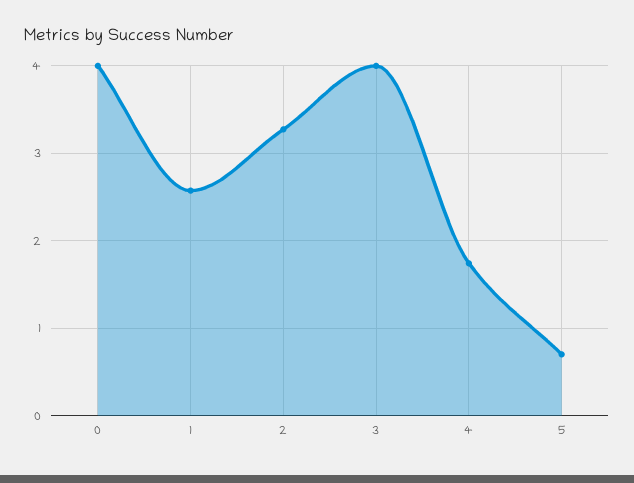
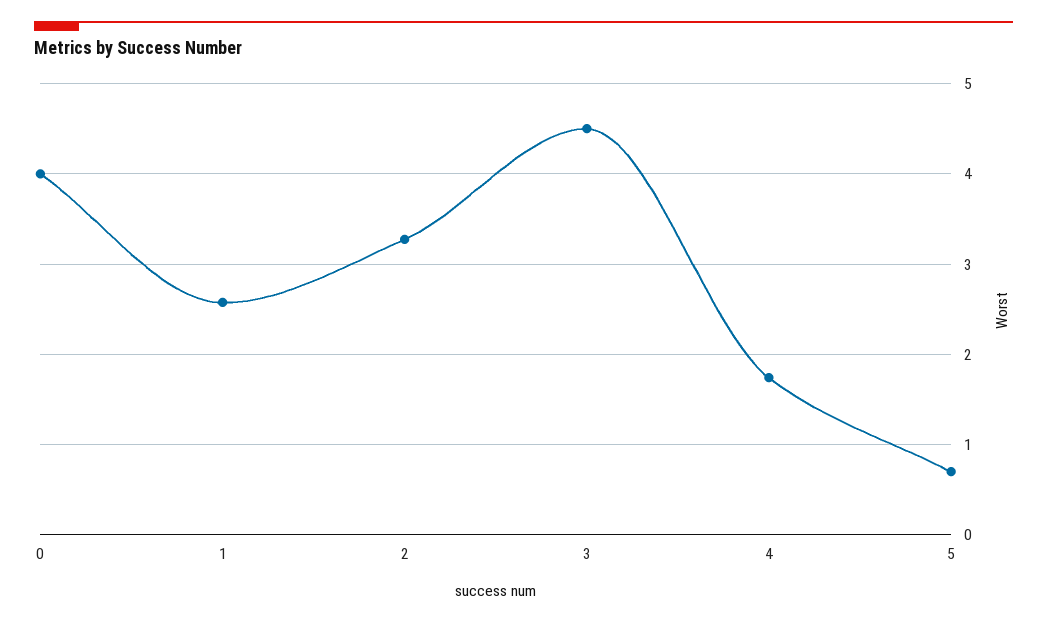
  {
    "0": 4,
    "1": 2.6,
    "2": 3.3,
-   "3": 4,
+   "3": 4.5,
    "4": 1.7,
    "5": 0.7
  }

